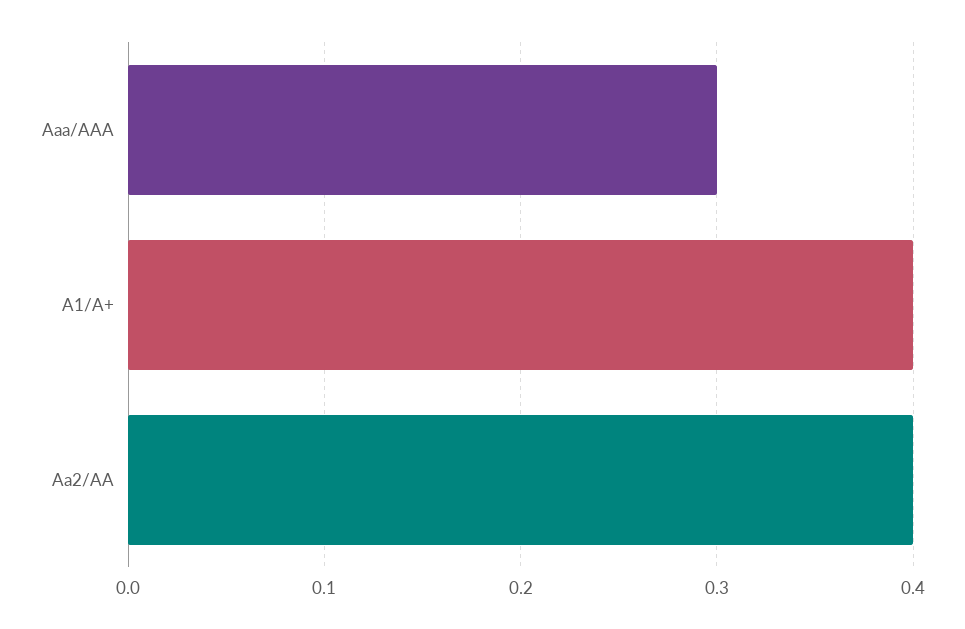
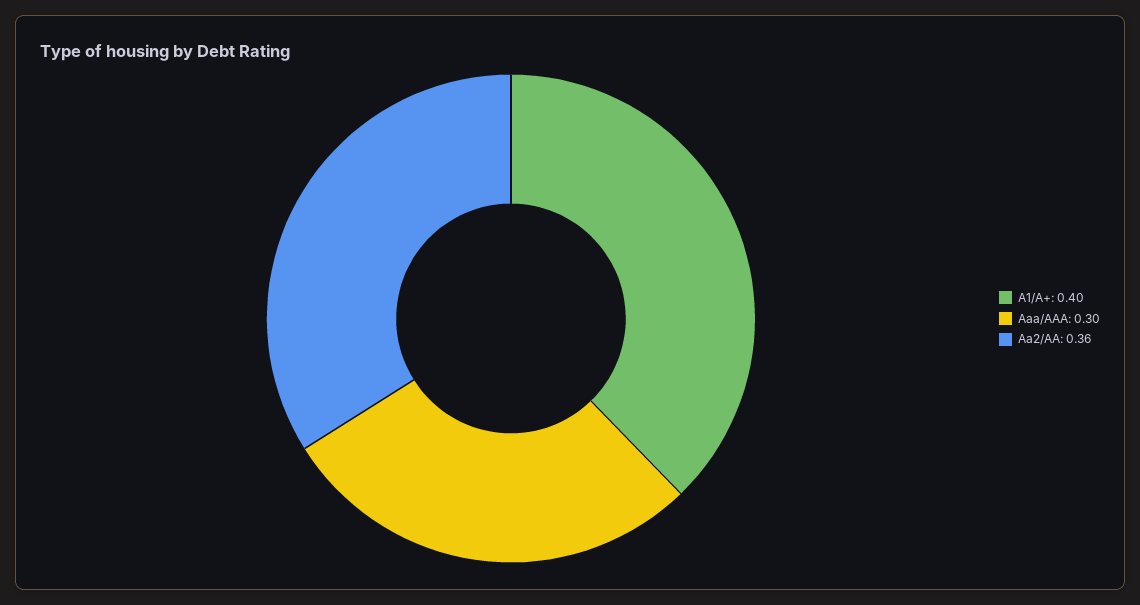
  {
    "Aaa/AAA": 0.3,
    "A1/A+": 0.4,
-   "Aa2/AA": 0.4
+   "Aa2/AA": 0.36
  }

